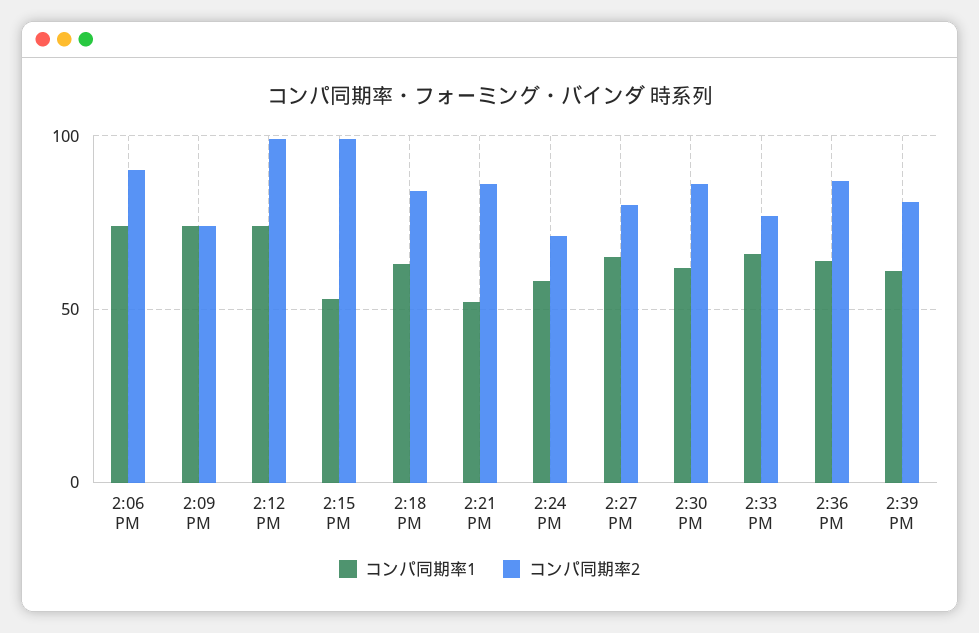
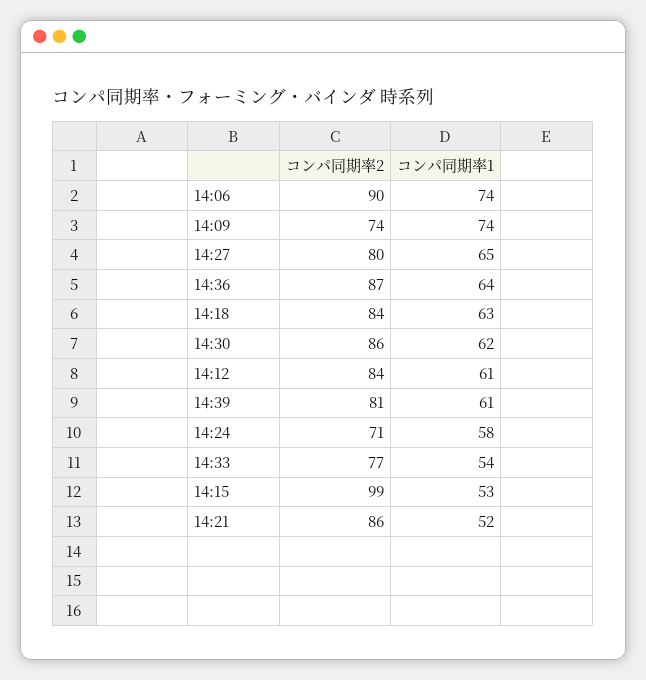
  {
    "コンパ同期率1": {
      "2:06 PM": 74,
      "2:09 PM": 74,
-     "2:12 PM": 75,
+     "2:12 PM": 61,
      "2:15 PM": 53,
      "2:18 PM": 63,
      "2:21 PM": 52,
      "2:24 PM": 58,
      "2:27 PM": 65,
      "2:30 PM": 62,
-     "2:33 PM": 65,
+     "2:33 PM": 54,
      "2:36 PM": 64,
      "2:39 PM": 61
    },
    "コンパ同期率2": {
      "2:06 PM": 90,
      "2:09 PM": 74,
-     "2:12 PM": 100,
+     "2:12 PM": 84,
      "2:15 PM": 99,
      "2:18 PM": 84,
      "2:21 PM": 86,
      "2:24 PM": 71,
      "2:27 PM": 80,
      "2:30 PM": 86,
      "2:33 PM": 77,
      "2:36 PM": 87,
      "2:39 PM": 81
    }
  }

